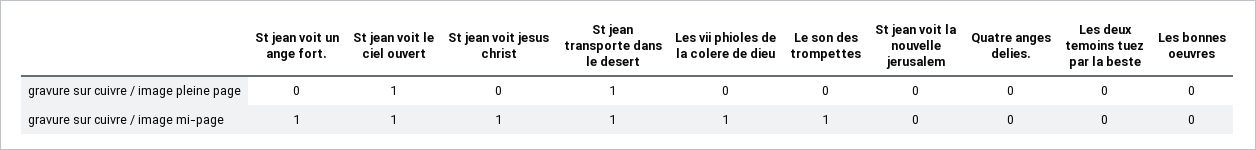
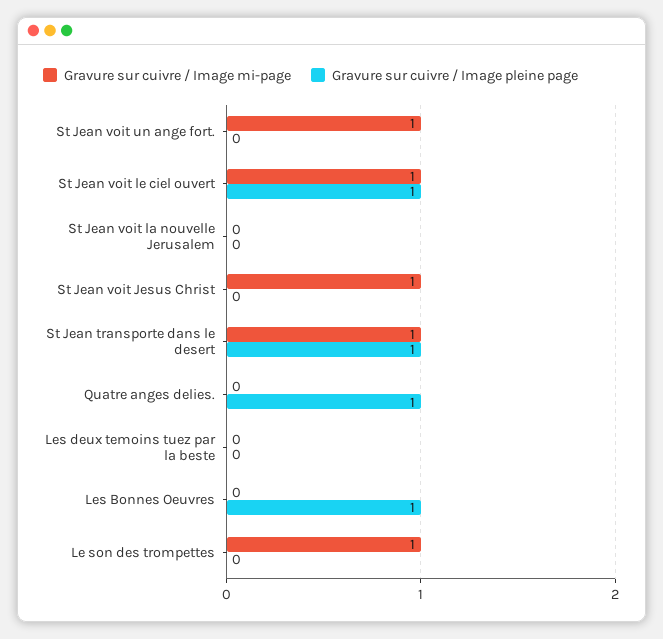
  {
    "gravure sur cuivre / image pleine page": {
      "St jean voit un ange fort.": 0,
      "St jean voit le ciel ouvert": 1,
      "St jean voit jesus christ": 0,
      "St jean transporte dans le desert": 1,
-     "Les vii phioles de la colere de dieu": 0,
      "Le son des trompettes": 0,
      "St jean voit la nouvelle jerusalem": 0,
-     "Quatre anges delies.": 0,
+     "Quatre anges delies.": 1,
      "Les deux temoins tuez par la beste": 0,
-     "Les bonnes oeuvres": 0
+     "Les bonnes oeuvres": 1
    },
    "gravure sur cuivre / image mi-page": {
      "St jean voit un ange fort.": 1,
      "St jean voit le ciel ouvert": 1,
      "St jean voit jesus christ": 1,
      "St jean transporte dans le desert": 1,
-     "Les vii phioles de la colere de dieu": 1,
      "Le son des trompettes": 1,
      "St jean voit la nouvelle jerusalem": 0,
      "Quatre anges delies.": 0,
      "Les deux temoins tuez par la beste": 0,
      "Les bonnes oeuvres": 0
    }
  }

